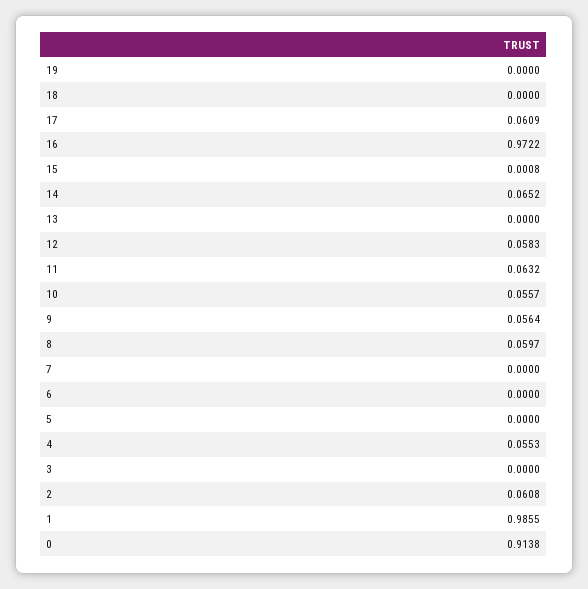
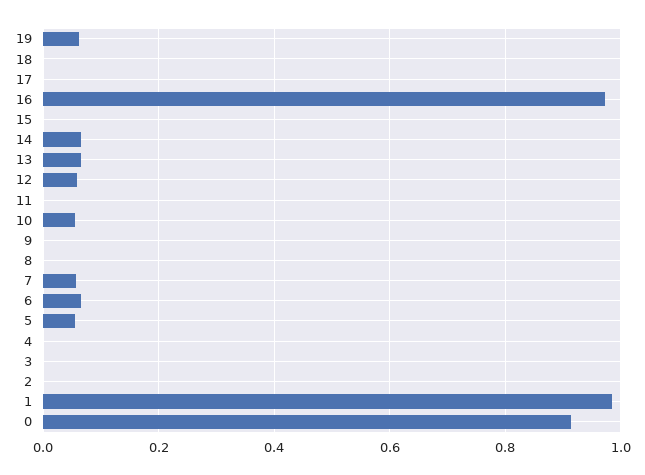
  {
-   "19": 0,
+   "19": 0.06,
    "18": 0,
-   "17": 0.0609,
+   "17": 0,
    "16": 0.9722,
    "15": 0.0008,
    "14": 0.0652,
-   "13": 0,
+   "13": 0.06,
    "12": 0.0583,
-   "11": 0.0632,
+   "11": 0,
    "10": 0.0557,
-   "9": 0.0564,
+   "9": 0,
-   "8": 0.0597,
+   "8": 0,
-   "7": 0,
+   "7": 0.06,
-   "6": 0,
+   "6": 0.06,
-   "5": 0,
+   "5": 0.06,
-   "4": 0.0553,
+   "4": 0,
    "3": 0,
-   "2": 0.0608,
+   "2": 0,
    "1": 0.9855,
    "0": 0.9138
  }

